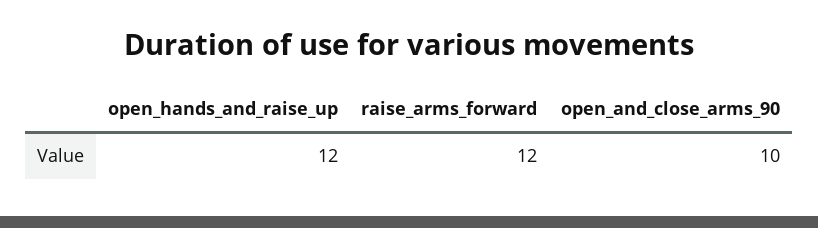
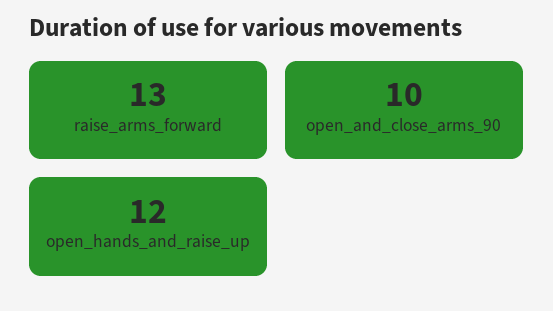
  {
    "open_hands_and_raise_up": 12,
-   "raise_arms_forward": 12,
+   "raise_arms_forward": 13,
    "open_and_close_arms_90": 10
  }

